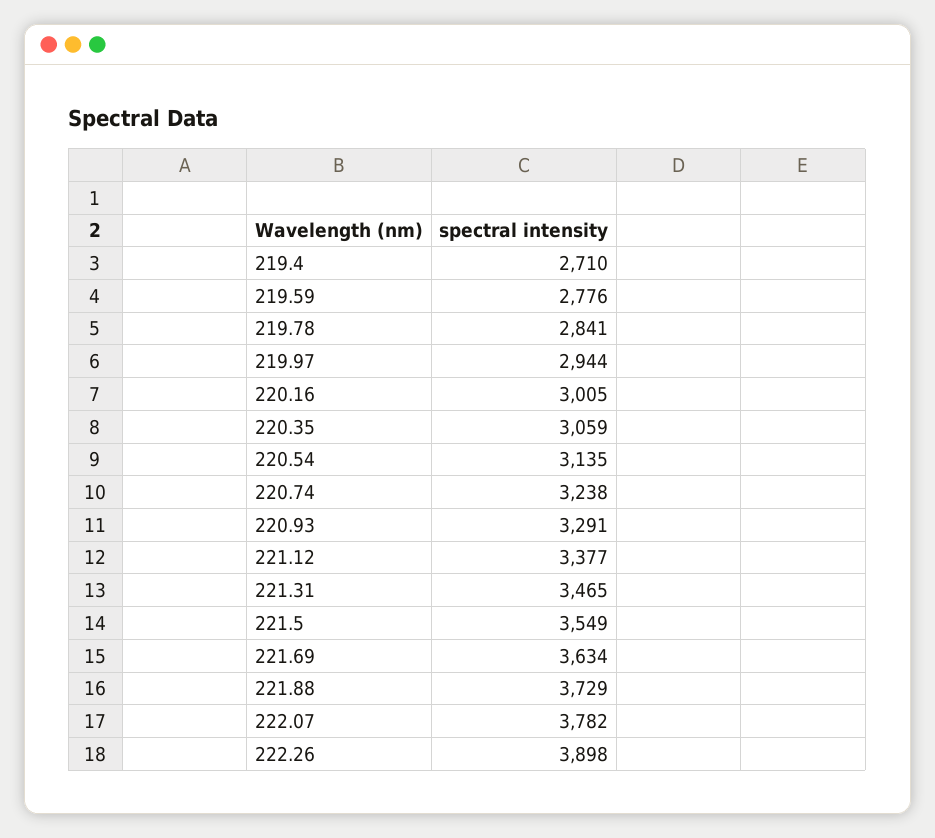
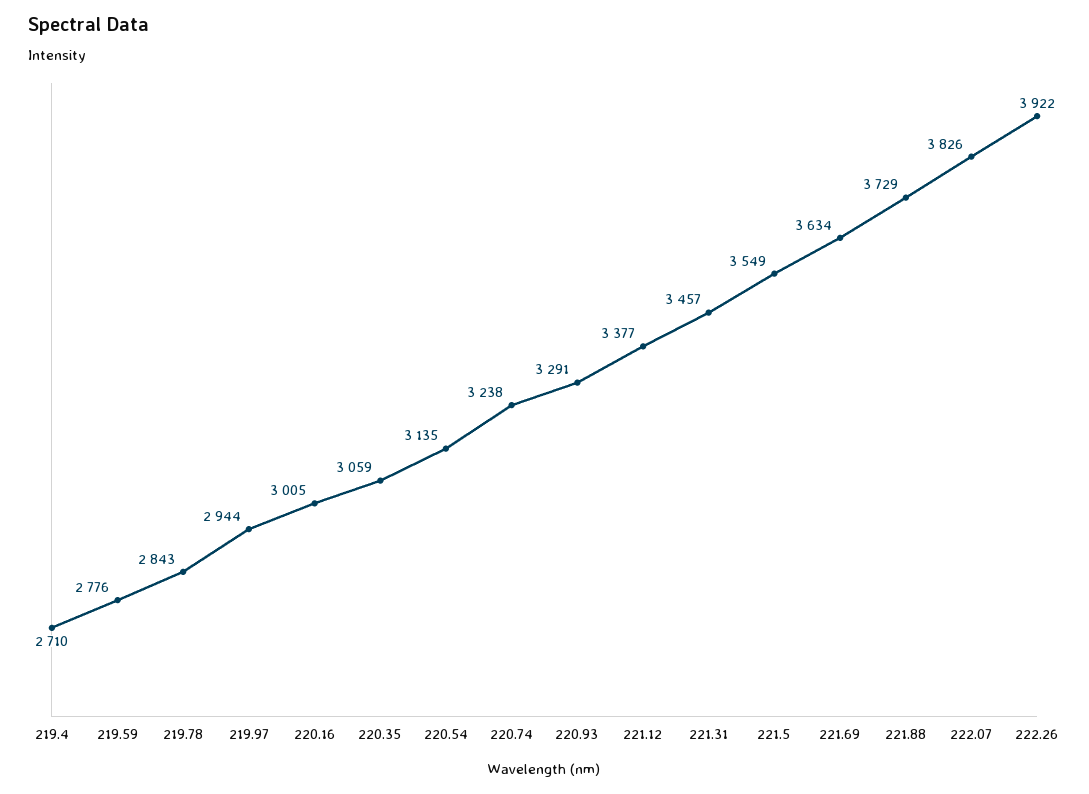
  {
    "219.4": 2710,
    "219.59": 2776,
-   "219.78": 2841,
+   "219.78": 2843,
    "219.97": 2944,
    "220.16": 3005,
    "220.35": 3059,
    "220.54": 3135,
    "220.74": 3238,
    "220.93": 3291,
    "221.12": 3377,
-   "221.31": 3465,
+   "221.31": 3457,
    "221.5": 3549,
    "221.69": 3634,
    "221.88": 3729,
-   "222.07": 3782,
+   "222.07": 3826,
-   "222.26": 3898
+   "222.26": 3922
  }

